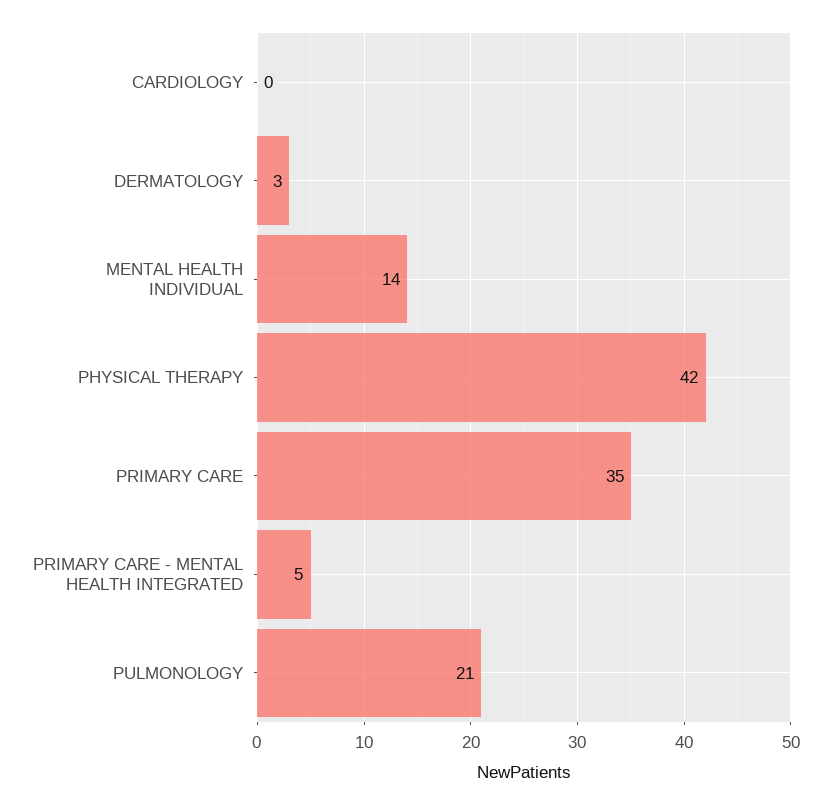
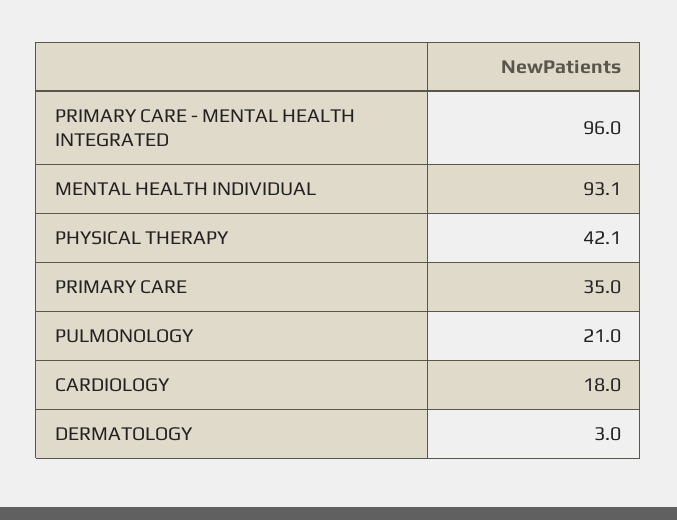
  {
-   "CARDIOLOGY": 0,
+   "CARDIOLOGY": 18,
    "DERMATOLOGY": 3,
-   "MENTAL HEALTH INDIVIDUAL": 14,
+   "MENTAL HEALTH INDIVIDUAL": 93.1,
    "PHYSICAL THERAPY": 42.1,
    "PRIMARY CARE": 35,
-   "PRIMARY CARE - MENTAL HEALTH INTEGRATED": 5,
+   "PRIMARY CARE - MENTAL HEALTH INTEGRATED": 96,
    "PULMONOLOGY": 21
  }

